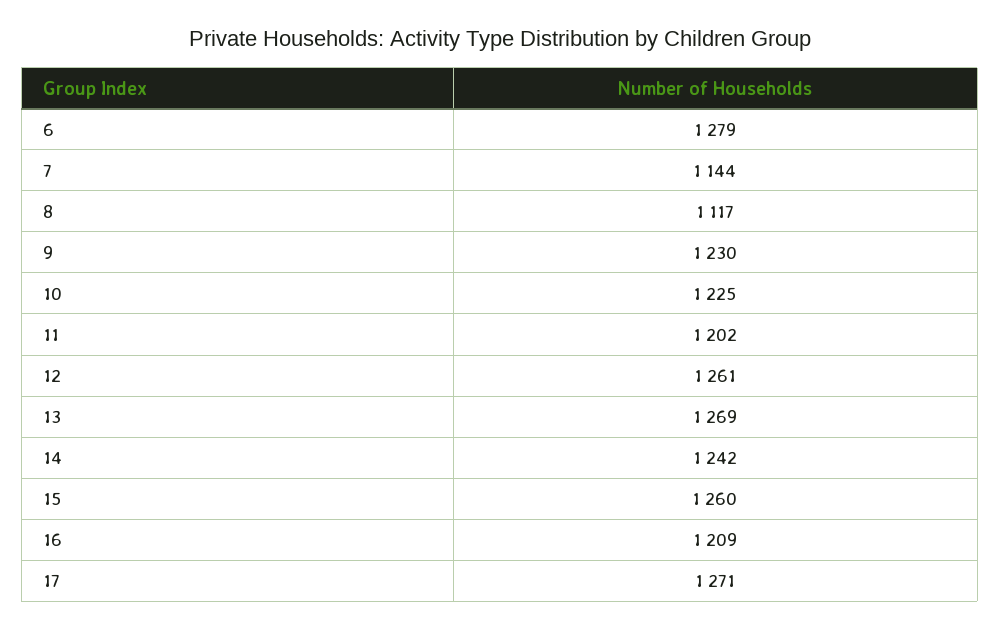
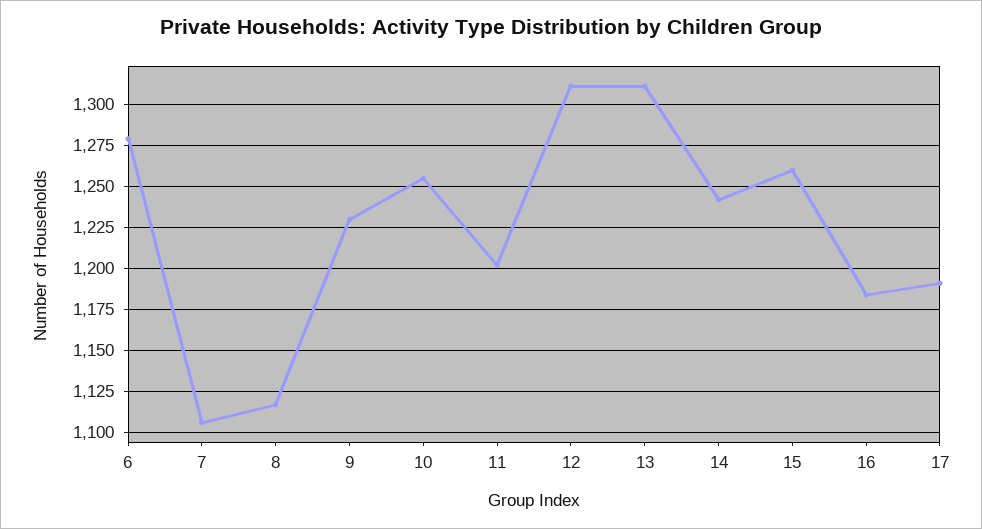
  {
    "6": 1279,
-   "7": 1144,
+   "7": 1105,
    "8": 1117,
    "9": 1230,
-   "10": 1225,
+   "10": 1255,
    "11": 1202,
-   "12": 1261,
+   "12": 1310,
-   "13": 1269,
+   "13": 1310,
    "14": 1242,
    "15": 1260,
-   "16": 1209,
+   "16": 1185,
-   "17": 1271
+   "17": 1190
  }

